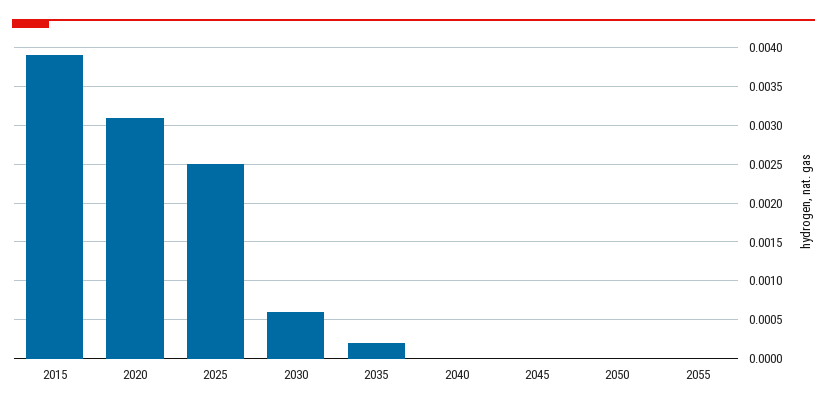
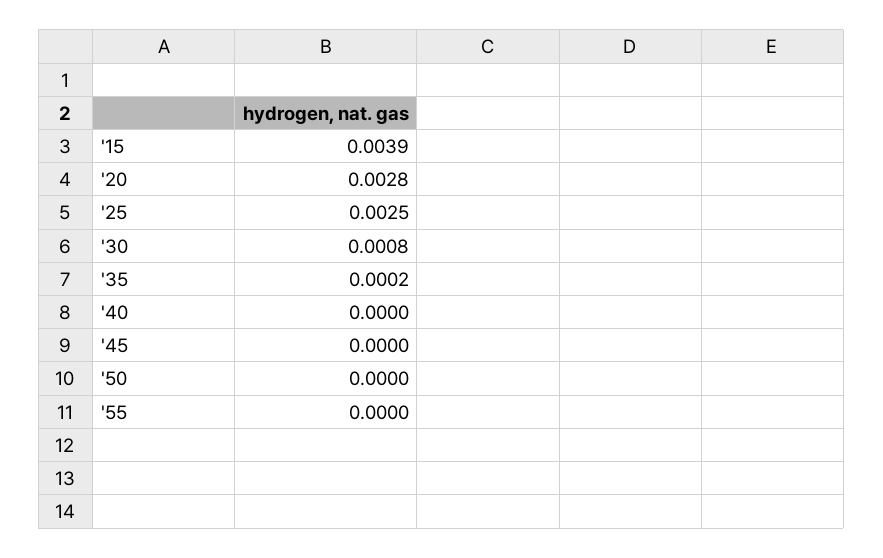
  {
    "2015": 0.0039,
-   "2020": 0.0031,
+   "2020": 0.0028,
    "2025": 0.0025,
-   "2030": 0.0006,
+   "2030": 0.0008,
    "2035": 0.0002,
    "2040": 0,
    "2045": 0,
    "2050": 0,
    "2055": 0
  }

